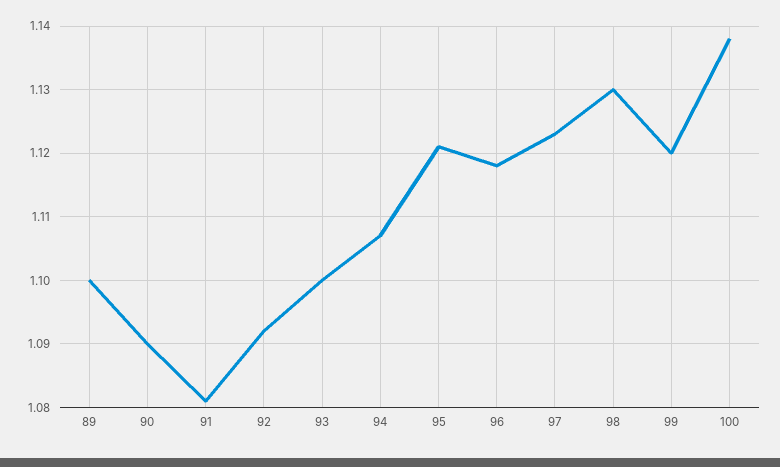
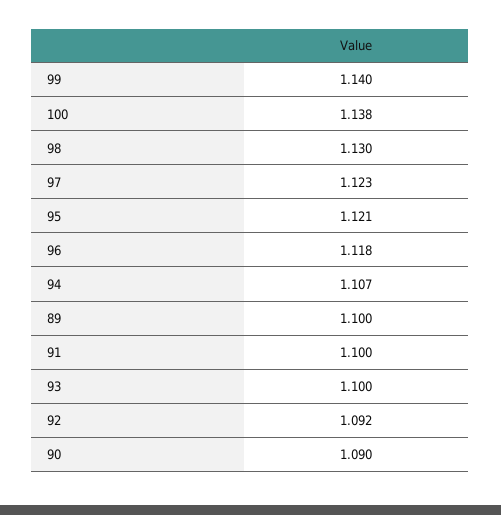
  {
    "89": 1.1,
    "90": 1.09,
-   "91": 1.081,
+   "91": 1.1,
    "92": 1.092,
    "93": 1.1,
    "94": 1.107,
    "95": 1.121,
    "96": 1.118,
    "97": 1.123,
    "98": 1.13,
-   "99": 1.12,
+   "99": 1.14,
    "100": 1.138
  }

